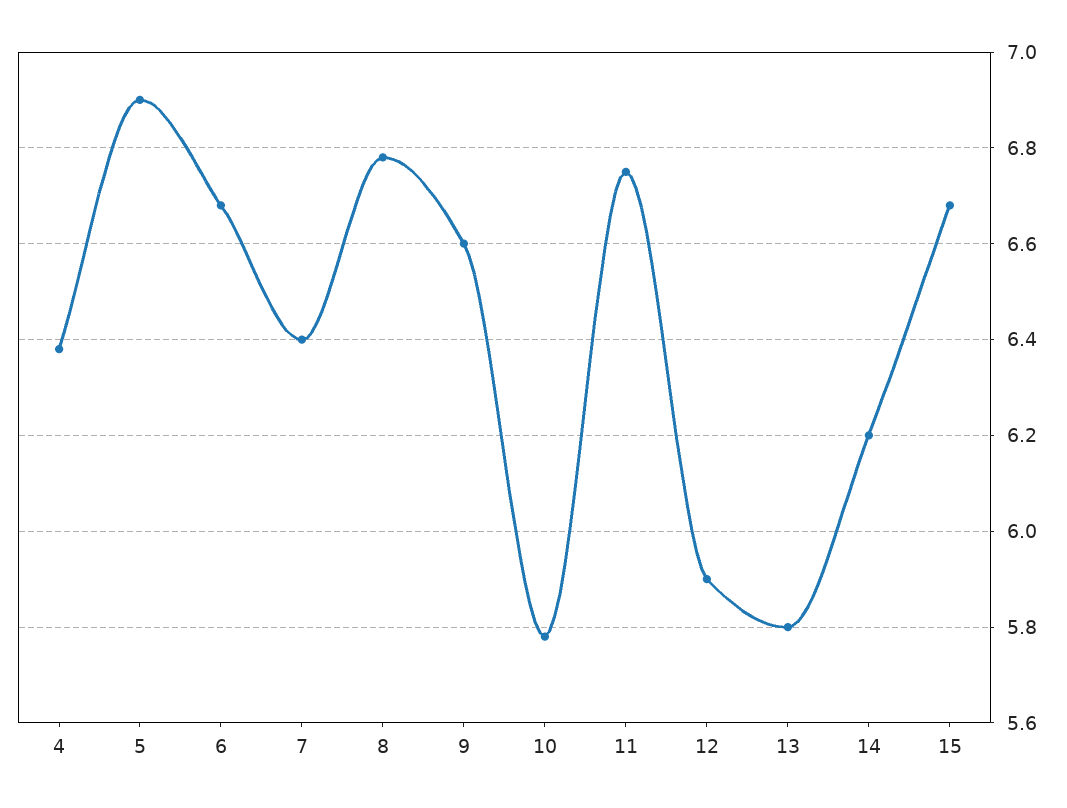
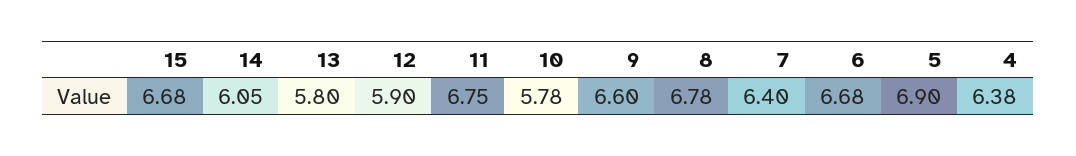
  {
    "4": 6.38,
    "5": 6.9,
    "6": 6.68,
    "7": 6.4,
    "8": 6.78,
    "9": 6.6,
    "10": 5.78,
    "11": 6.75,
    "12": 5.9,
    "13": 5.8,
-   "14": 6.2,
+   "14": 6.05,
    "15": 6.68
  }

